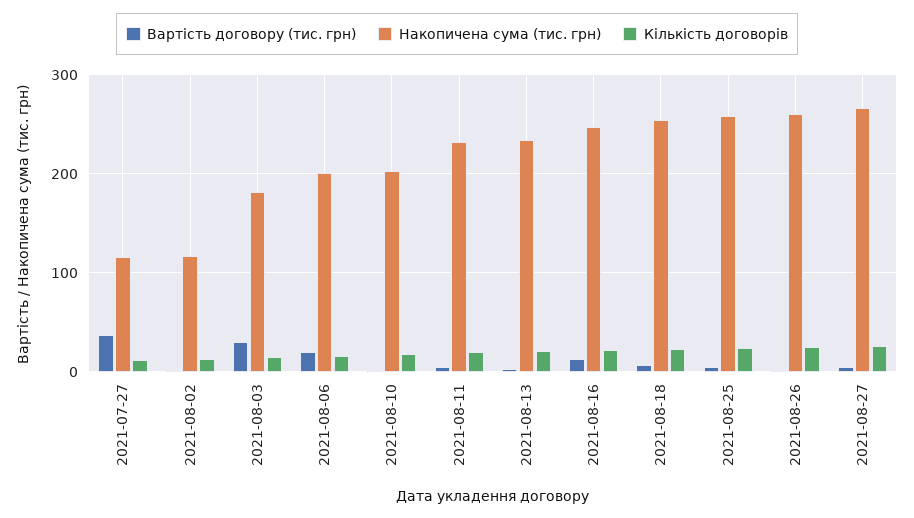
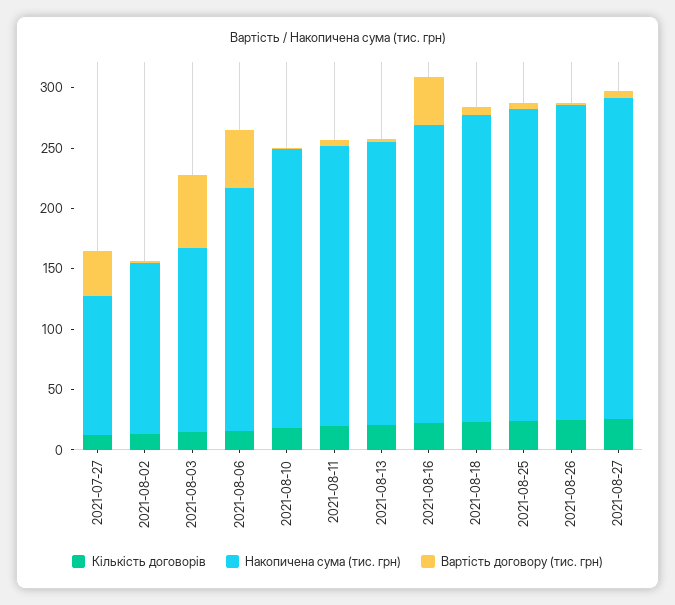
  {
    "Вартість договору (тис. грн)": {
      "2021-07-27": 40,
      "2021-08-02": 0,
-     "2021-08-03": 30,
+     "2021-08-03": 60,
-     "2021-08-06": 20,
+     "2021-08-06": 50,
      "2021-08-10": 0,
      "2021-08-11": 10,
      "2021-08-13": 0,
-     "2021-08-16": 10,
+     "2021-08-16": 40,
      "2021-08-18": 10,
      "2021-08-25": 0,
      "2021-08-26": 0,
      "2021-08-27": 10
    },
    "Накопичена сума (тис. грн)": {
      "2021-07-27": 120,
-     "2021-08-02": 120,
+     "2021-08-02": 140,
-     "2021-08-03": 180,
+     "2021-08-03": 150,
      "2021-08-06": 200,
-     "2021-08-10": 200,
+     "2021-08-10": 230,
      "2021-08-11": 230,
      "2021-08-13": 230,
      "2021-08-16": 250,
      "2021-08-18": 250,
      "2021-08-25": 260,
      "2021-08-26": 260,
      "2021-08-27": 270
    },
    "Кількість договорів": {
      "2021-07-27": 10,
      "2021-08-02": 10,
      "2021-08-03": 20,
      "2021-08-06": 20,
      "2021-08-10": 20,
      "2021-08-11": 20,
      "2021-08-13": 20,
      "2021-08-16": 20,
      "2021-08-18": 20,
      "2021-08-25": 20,
      "2021-08-26": 30,
      "2021-08-27": 30
    }
  }

